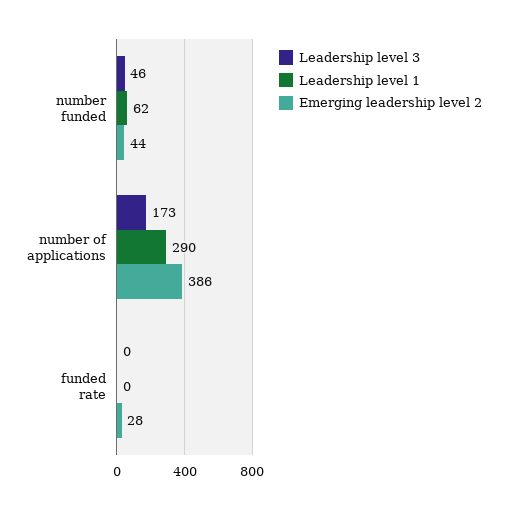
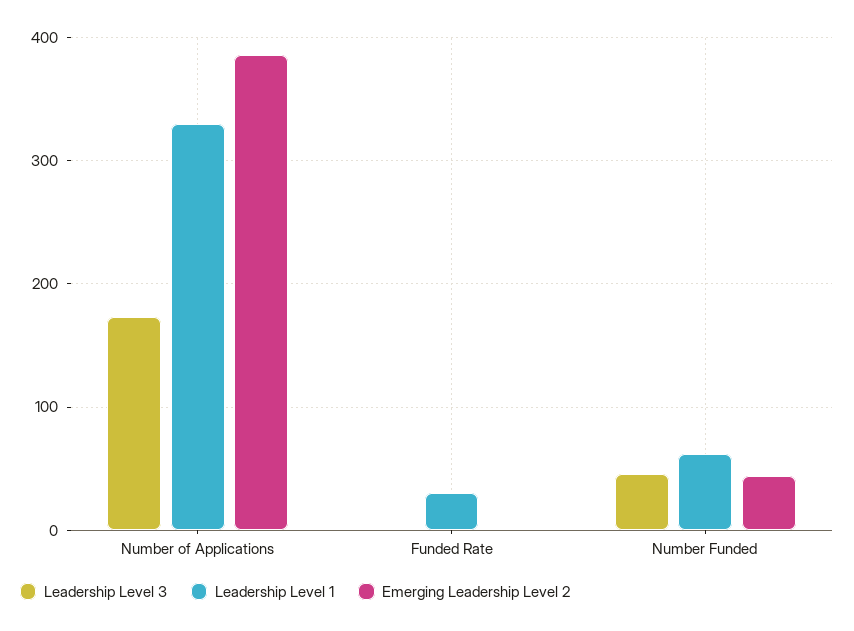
  {
    "Leadership level 3": {
      "number funded": 46,
      "number of applications": 173,
      "funded rate": 0
    },
    "Leadership level 1": {
      "number funded": 62,
-     "number of applications": 290,
+     "number of applications": 330,
-     "funded rate": 0
+     "funded rate": 30
    },
    "Emerging leadership level 2": {
      "number funded": 44,
      "number of applications": 386,
-     "funded rate": 28
+     "funded rate": 0
    }
  }

